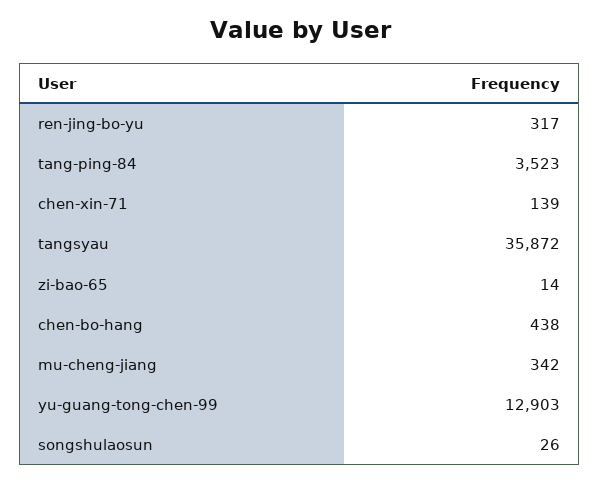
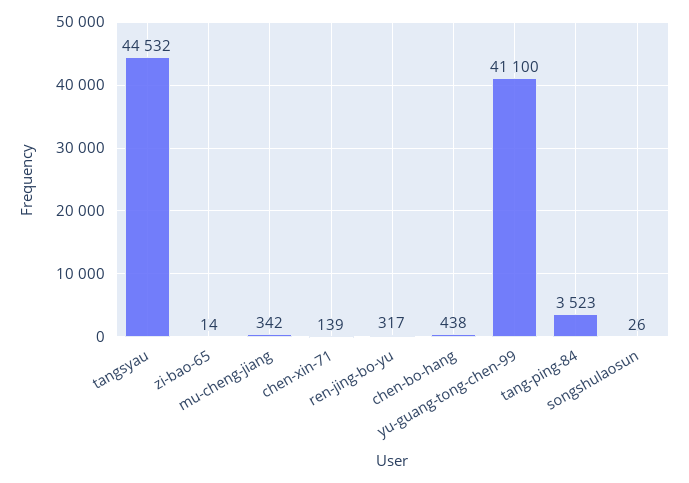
  {
    "ren-jing-bo-yu": 317,
    "tang-ping-84": 3523,
    "chen-xin-71": 139,
-   "tangsyau": 35872,
+   "tangsyau": 44532,
    "zi-bao-65": 14,
    "chen-bo-hang": 438,
    "mu-cheng-jiang": 342,
-   "yu-guang-tong-chen-99": 12903,
+   "yu-guang-tong-chen-99": 41100,
    "songshulaosun": 26
  }

